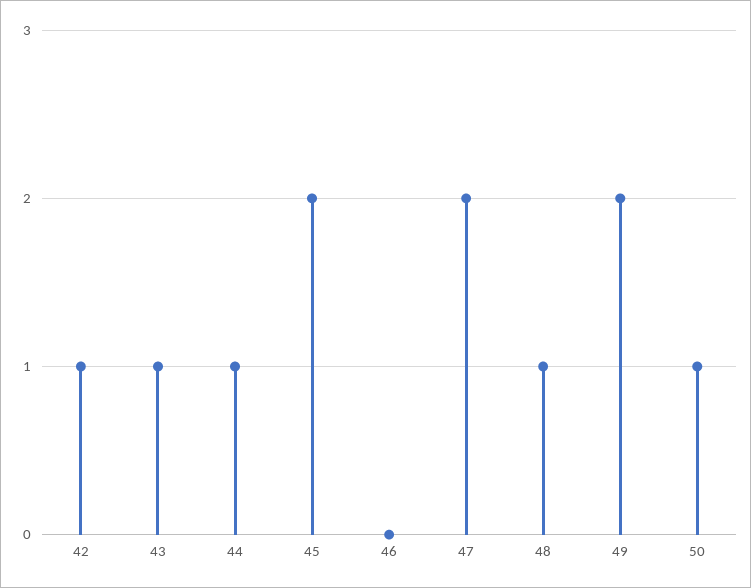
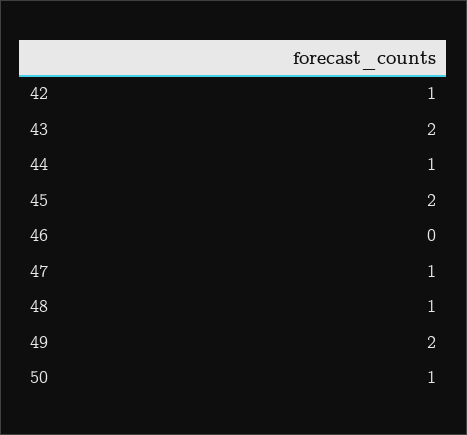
  {
    "42": 1,
-   "43": 1,
+   "43": 2,
    "44": 1,
    "45": 2,
    "46": 0,
-   "47": 2,
+   "47": 1,
    "48": 1,
    "49": 2,
    "50": 1
  }

